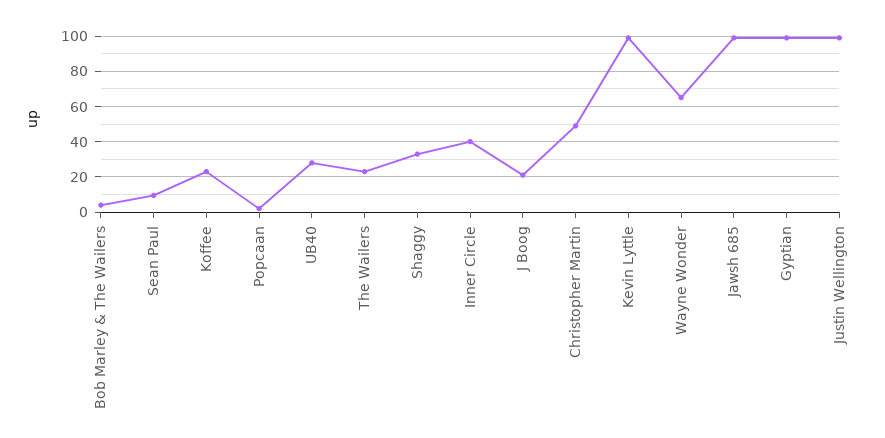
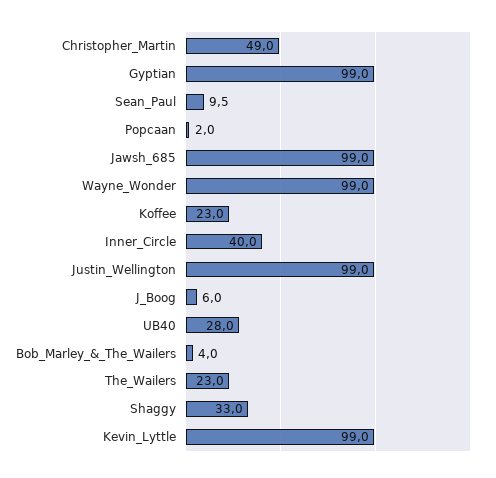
  {
    "Bob Marley & The Wailers": 4,
    "Sean Paul": 9.5,
    "Koffee": 23,
    "Popcaan": 2,
    "UB40": 28,
    "The Wailers": 23,
    "Shaggy": 33,
    "Inner Circle": 40,
-   "J Boog": 20,
+   "J Boog": 6,
    "Christopher Martin": 49,
    "Kevin Lyttle": 99,
-   "Wayne Wonder": 65,
+   "Wayne Wonder": 99,
    "Jawsh 685": 99,
    "Gyptian": 99,
    "Justin Wellington": 99
  }

